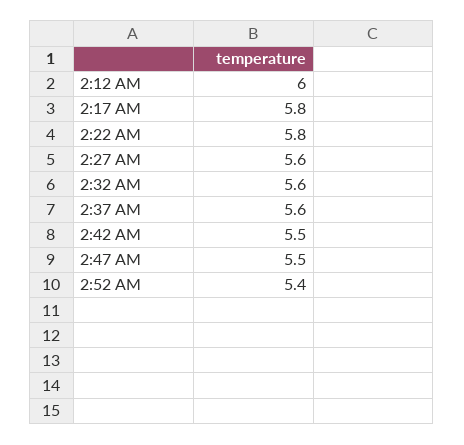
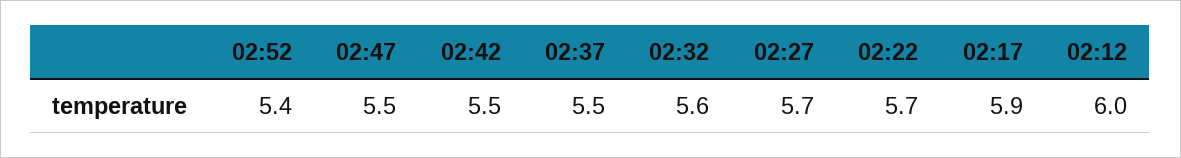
  {
    "2:12 AM": 6,
-   "2:17 AM": 5.8,
+   "2:17 AM": 5.9,
-   "2:22 AM": 5.8,
+   "2:22 AM": 5.7,
-   "2:27 AM": 5.6,
+   "2:27 AM": 5.7,
    "2:32 AM": 5.6,
-   "2:37 AM": 5.6,
+   "2:37 AM": 5.5,
    "2:42 AM": 5.5,
    "2:47 AM": 5.5,
    "2:52 AM": 5.4
  }

